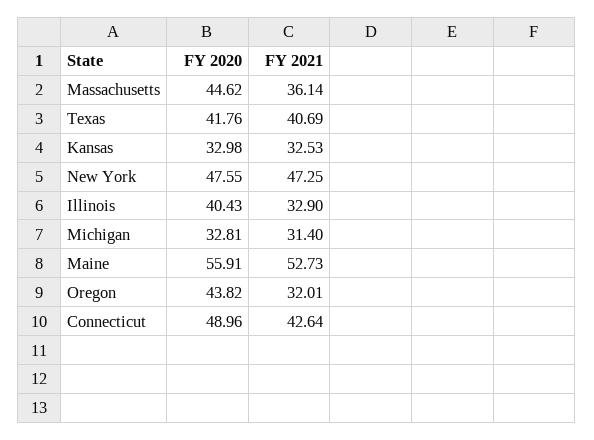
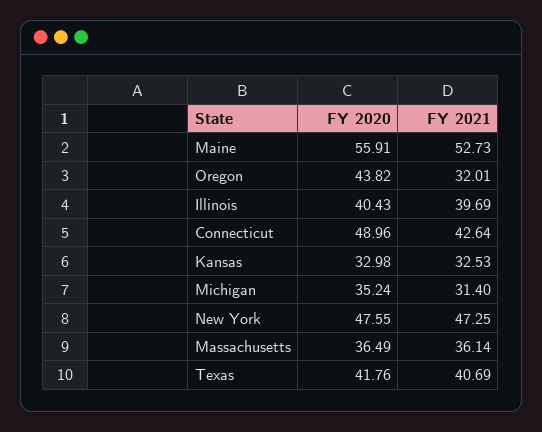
  {
    "FY 2020": {
-     "Massachusetts": 44.62,
+     "Massachusetts": 36.49,
      "Texas": 41.76,
      "Kansas": 32.98,
      "New York": 47.55,
      "Illinois": 40.43,
-     "Michigan": 32.81,
+     "Michigan": 35.24,
      "Maine": 55.91,
      "Oregon": 43.82,
      "Connecticut": 48.96
    },
    "FY 2021": {
      "Massachusetts": 36.14,
      "Texas": 40.69,
      "Kansas": 32.53,
      "New York": 47.25,
-     "Illinois": 32.9,
+     "Illinois": 39.69,
      "Michigan": 31.4,
      "Maine": 52.73,
      "Oregon": 32.01,
      "Connecticut": 42.64
    }
  }

